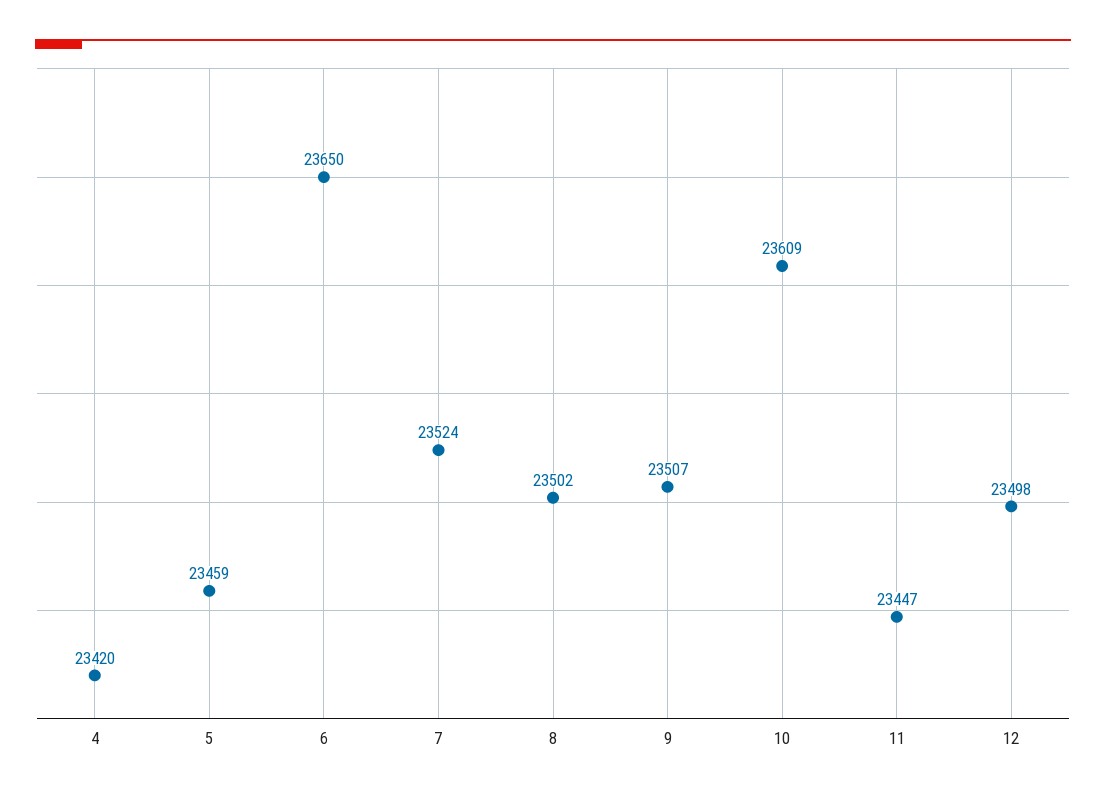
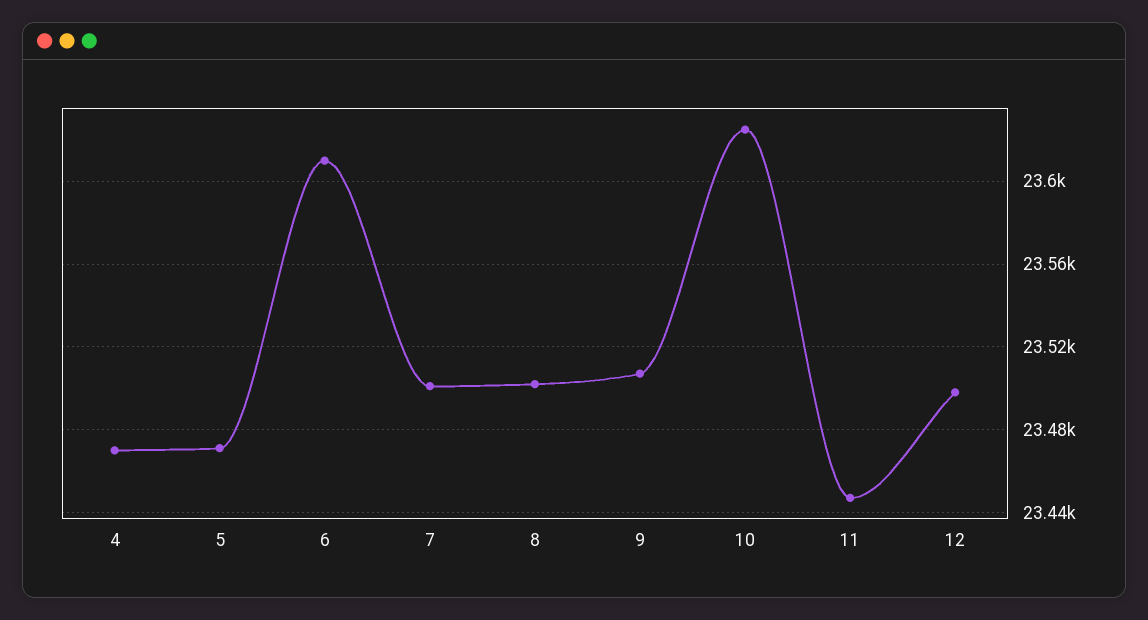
  {
-   "4": 23420,
+   "4": 23470,
-   "5": 23459,
+   "5": 23470,
-   "6": 23650,
+   "6": 23610,
-   "7": 23524,
+   "7": 23500,
    "8": 23502,
    "9": 23507,
-   "10": 23609,
+   "10": 23625,
    "11": 23447,
    "12": 23498
  }

